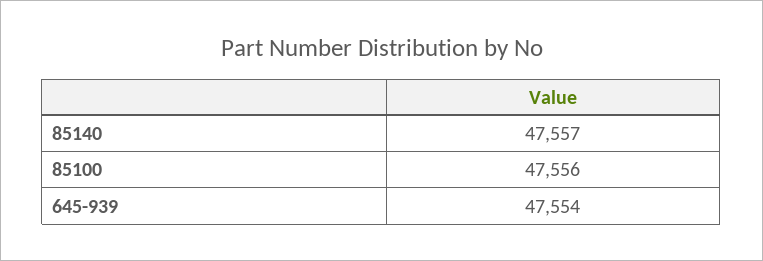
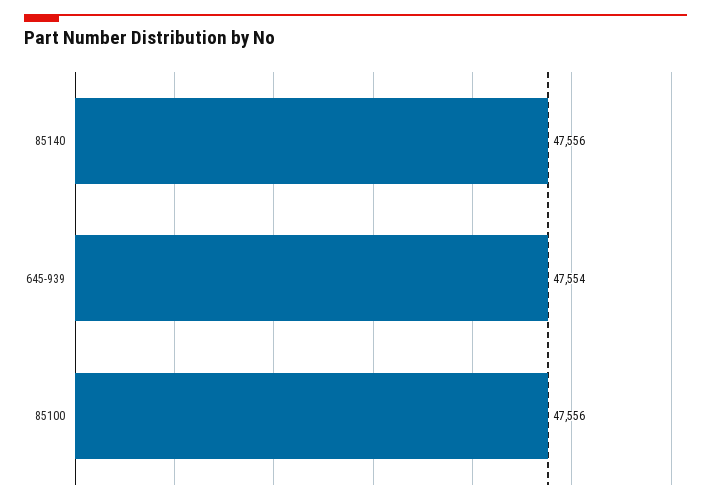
  {
-   "85140": 47557,
+   "85140": 47556,
    "85100": 47556,
    "645-939": 47554
  }

